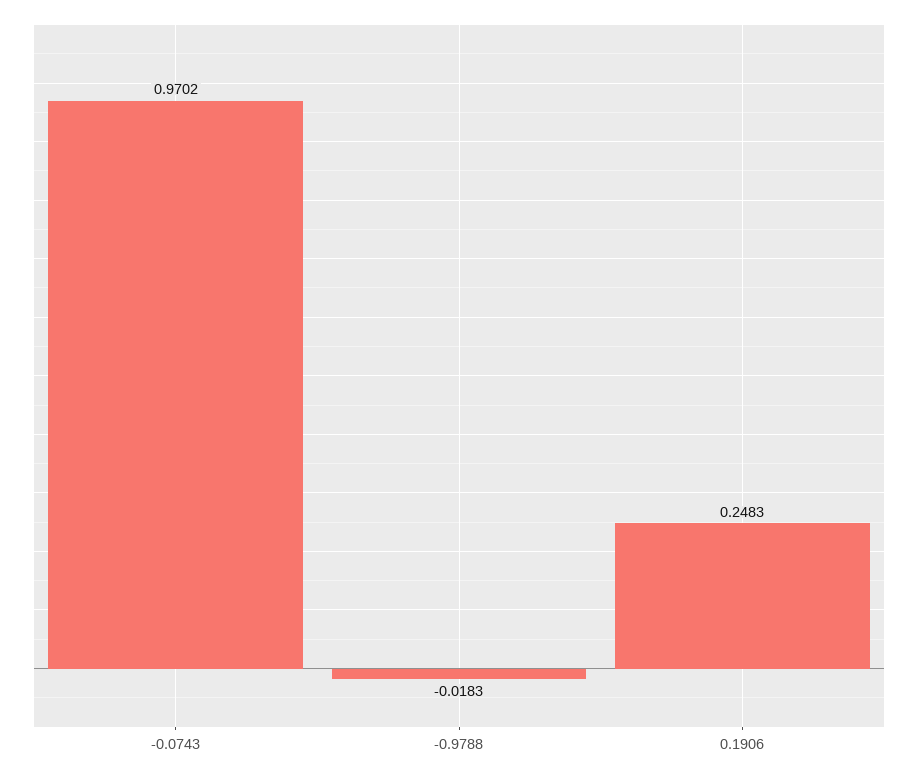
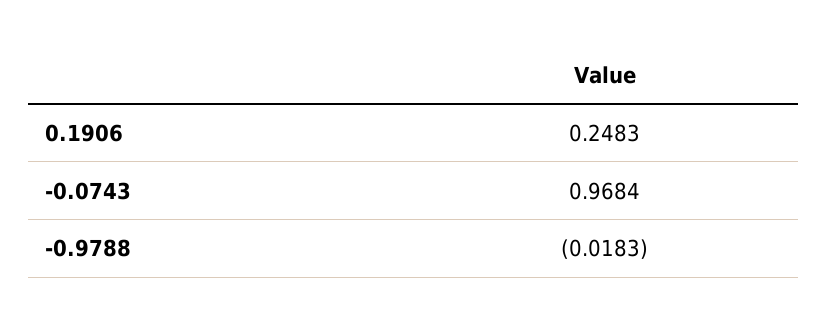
  {
-   "-0.0743": 0.9702,
+   "-0.0743": 0.9684,
    "-0.9788": -0.0183,
    "0.1906": 0.2483
  }

